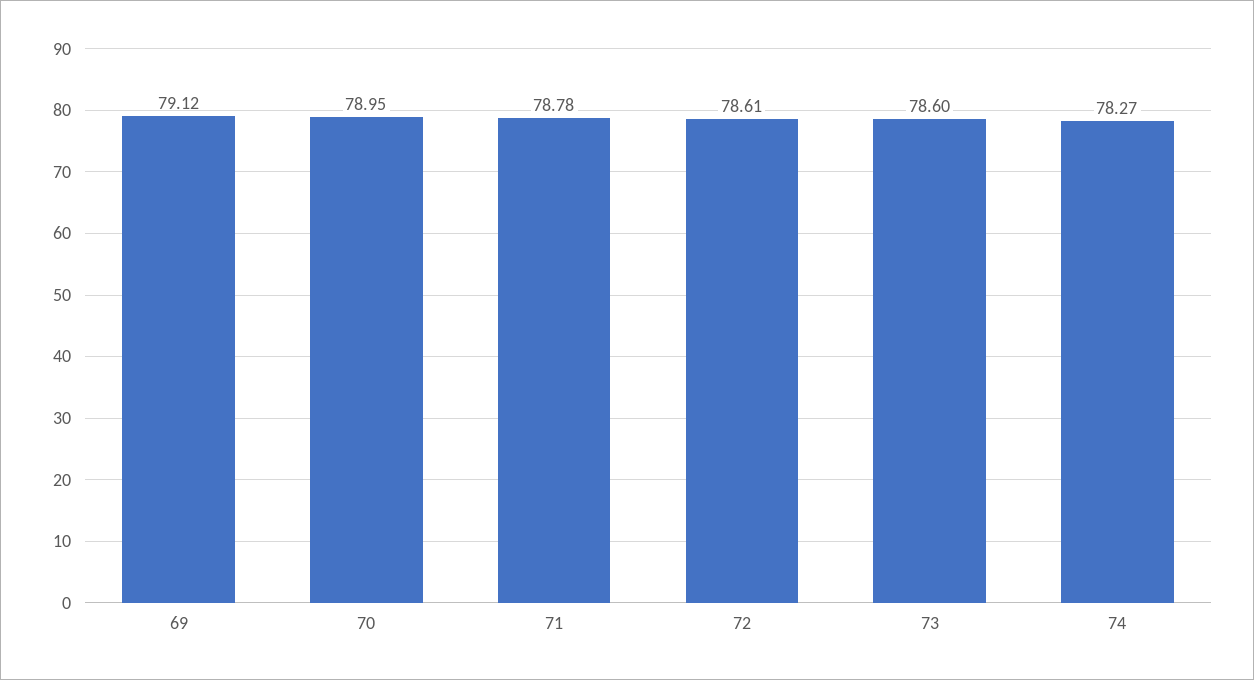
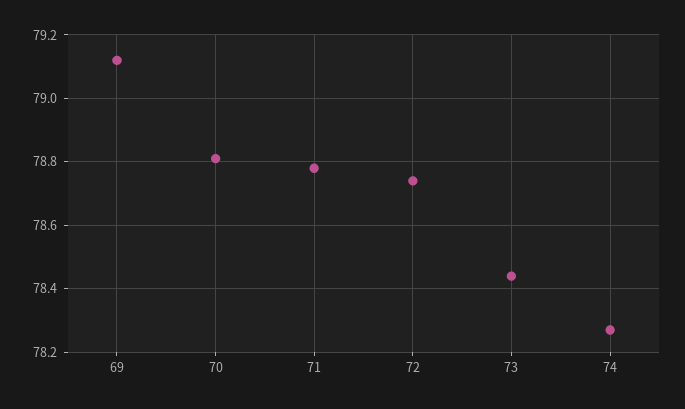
  {
    "69": 79.12,
-   "70": 78.95,
+   "70": 78.8,
    "71": 78.78,
-   "72": 78.61,
+   "72": 78.75,
-   "73": 78.6,
+   "73": 78.45,
    "74": 78.27
  }

